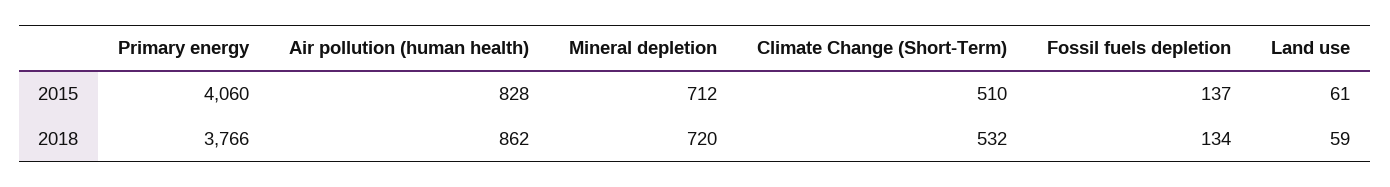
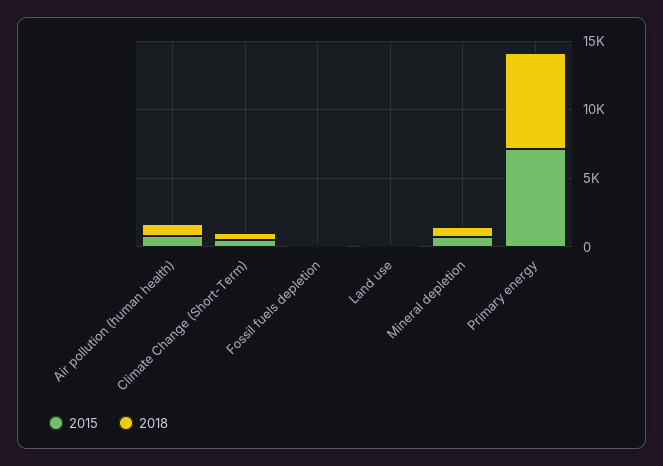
  {
    "2015": {
-     "Primary energy": 4060,
+     "Primary energy": 7000,
      "Air pollution (human health)": 828,
      "Mineral depletion": 712,
      "Climate Change (Short-Term)": 510,
      "Fossil fuels depletion": 137,
      "Land use": 61
    },
    "2018": {
-     "Primary energy": 3766,
+     "Primary energy": 7000,
      "Air pollution (human health)": 862,
      "Mineral depletion": 720,
      "Climate Change (Short-Term)": 532,
      "Fossil fuels depletion": 134,
      "Land use": 59
    }
  }

